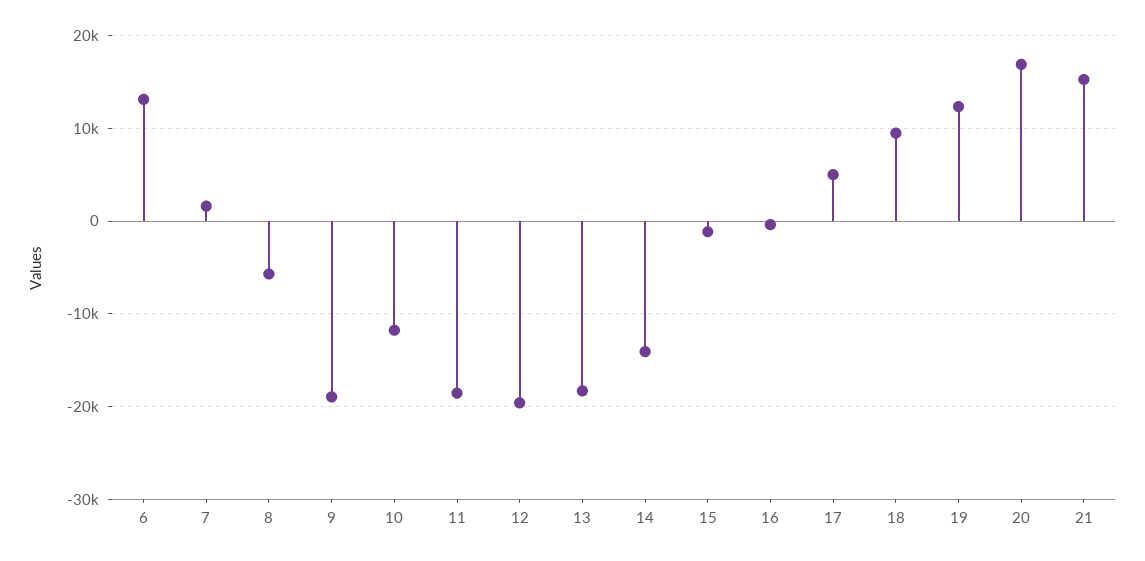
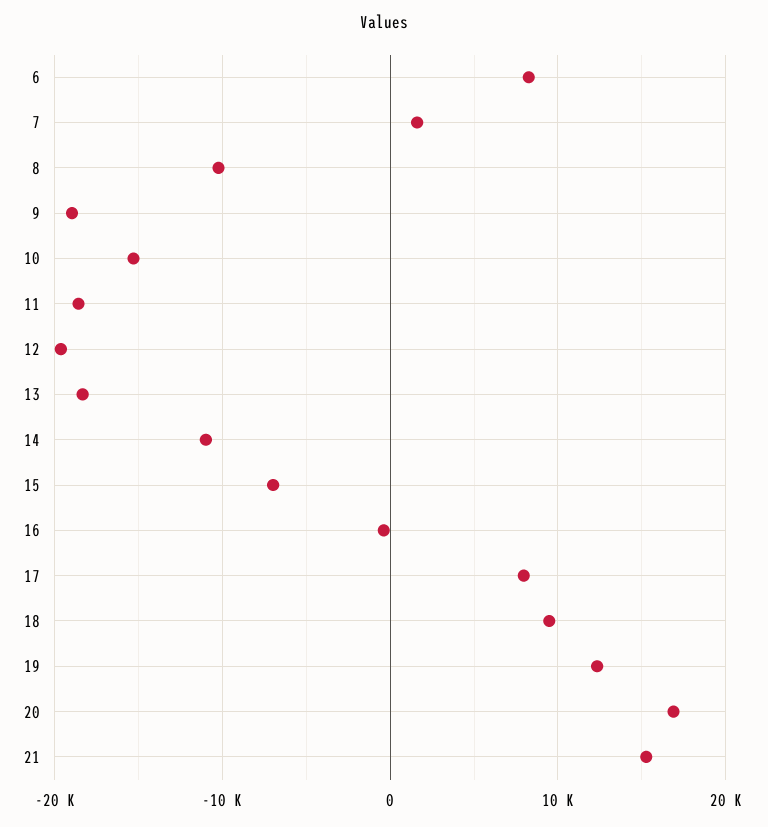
  {
-   "6": 13000,
+   "6": 8000,
    "7": 2000,
-   "8": -6000,
+   "8": -10000,
    "9": -19000,
-   "10": -12000,
+   "10": -15000,
    "11": -19000,
    "12": -20000,
    "13": -18000,
-   "14": -14000,
+   "14": -11000,
-   "15": -1000,
+   "15": -7000,
    "16": 0,
-   "17": 5000,
+   "17": 8000,
    "18": 9000,
    "19": 12000,
    "20": 17000,
    "21": 15000
  }

